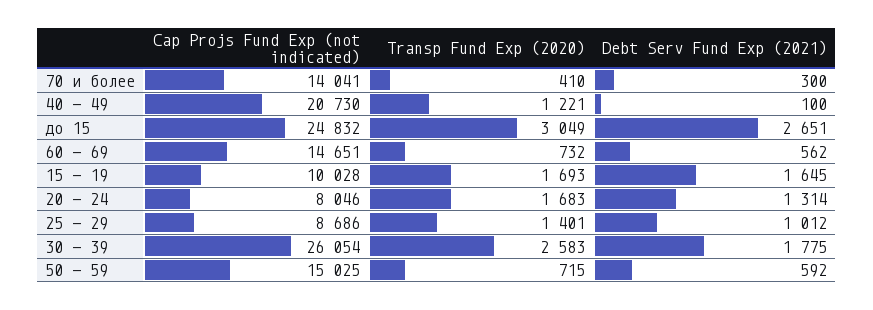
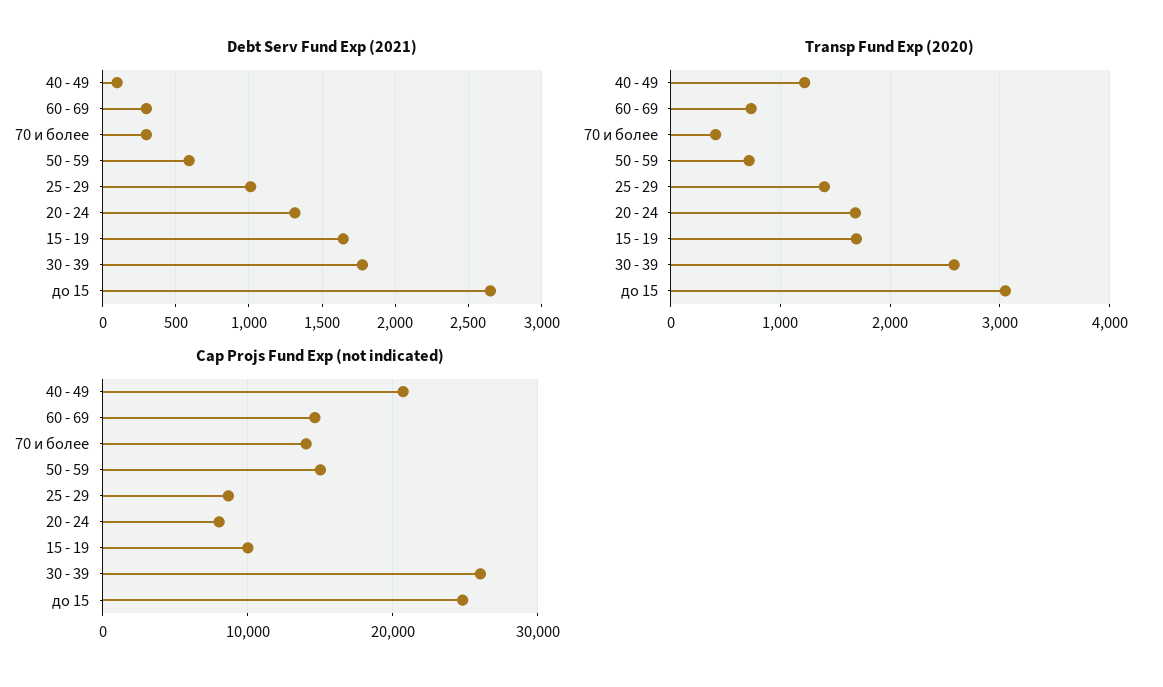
  {
    "Cap Projs Fund Exp (not indicated)": {
      "70 и более": 14041,
      "40 - 49": 20730,
      "до 15": 24832,
      "60 - 69": 14651,
      "15 - 19": 10028,
      "20 - 24": 8046,
      "25 - 29": 8686,
      "30 - 39": 26054,
      "50 - 59": 15025
    },
    "Transp Fund Exp (2020)": {
      "70 и более": 410,
      "40 - 49": 1221,
      "до 15": 3049,
      "60 - 69": 732,
      "15 - 19": 1693,
      "20 - 24": 1683,
      "25 - 29": 1401,
      "30 - 39": 2583,
      "50 - 59": 715
    },
    "Debt Serv Fund Exp (2021)": {
      "70 и более": 300,
      "40 - 49": 100,
      "до 15": 2651,
-     "60 - 69": 562,
+     "60 - 69": 300,
      "15 - 19": 1645,
      "20 - 24": 1314,
      "25 - 29": 1012,
      "30 - 39": 1775,
      "50 - 59": 592
    }
  }

